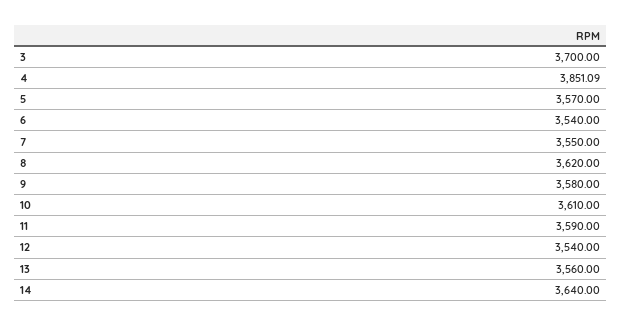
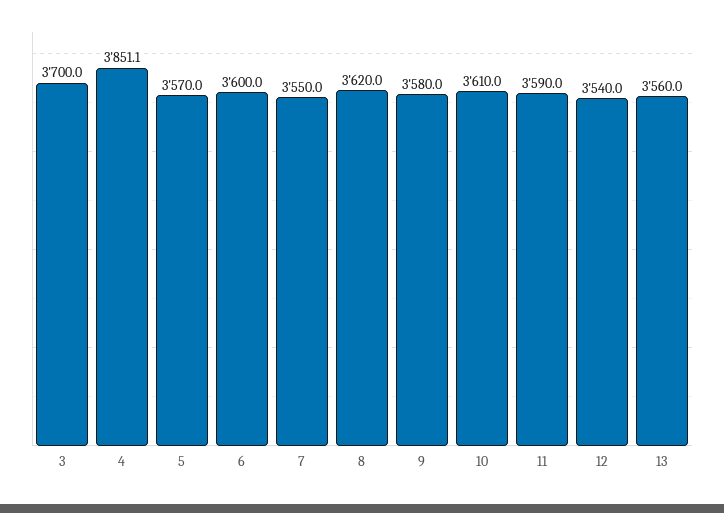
  {
    "3": 3700,
    "4": 3851.09,
    "5": 3570,
-   "6": 3540,
+   "6": 3600,
    "7": 3550,
    "8": 3620,
    "9": 3580,
    "10": 3610,
    "11": 3590,
    "12": 3540,
-   "13": 3560,
+   "13": 3560
-   "14": 3640
  }

